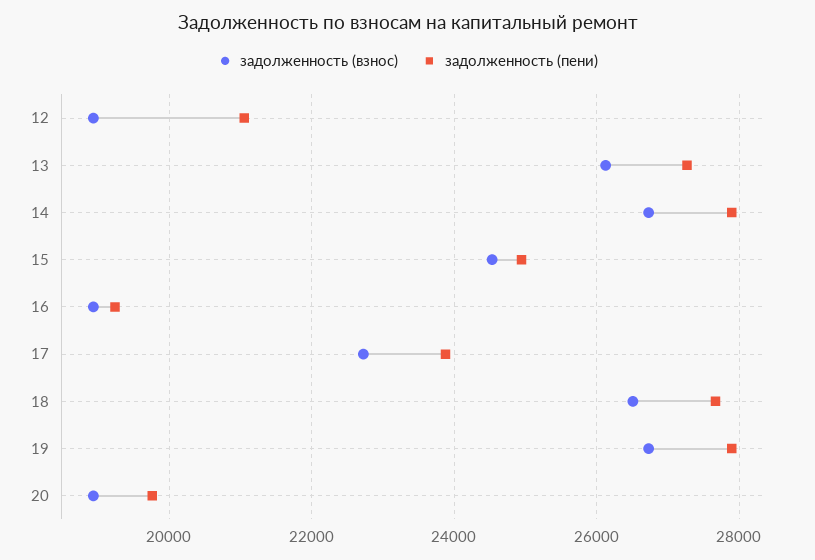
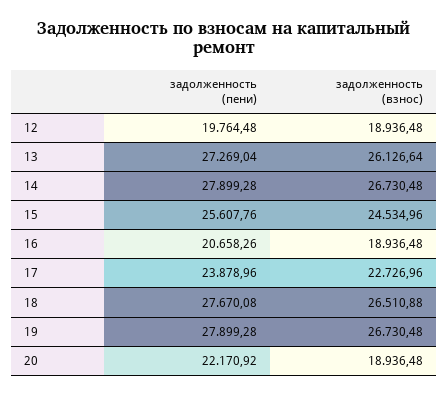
  {
    "задолженность (взнос)": {
      "12": 18936.48,
      "13": 26126.64,
      "14": 26730.48,
      "15": 24534.96,
      "16": 18936.48,
      "17": 22726.96,
      "18": 26510.88,
      "19": 26730.48,
      "20": 18936.48
    },
    "задолженность (пени)": {
-     "12": 21000,
+     "12": 19764.48,
      "13": 27269.04,
      "14": 27899.28,
-     "15": 25000,
+     "15": 25607.76,
-     "16": 19200,
+     "16": 20658.26,
      "17": 23878.96,
      "18": 27670.08,
      "19": 27899.28,
-     "20": 19800
+     "20": 22170.92
    }
  }

